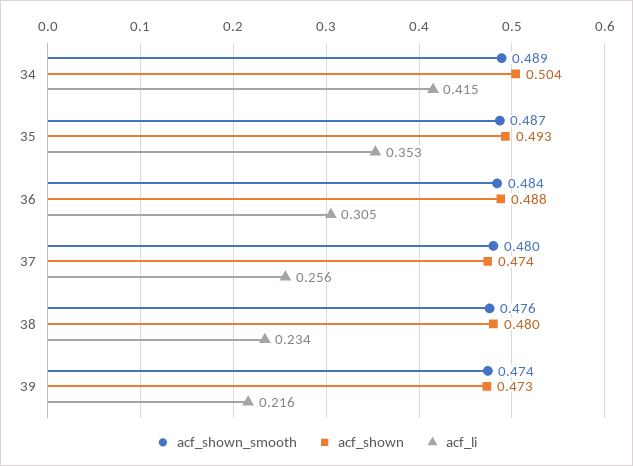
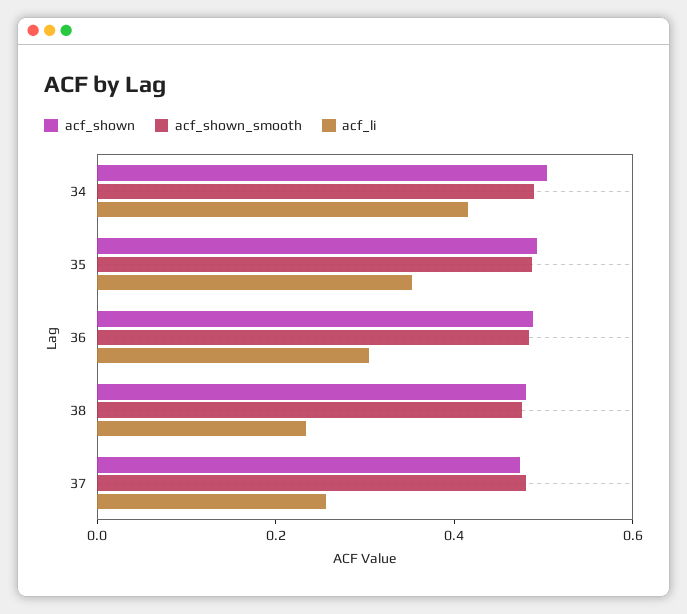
  {
    "acf_shown_smooth": {
      "34": 0.489,
      "35": 0.487,
      "36": 0.484,
      "37": 0.48,
-     "38": 0.476,
+     "38": 0.476
-     "39": 0.474
    },
    "acf_shown": {
      "34": 0.504,
      "35": 0.493,
      "36": 0.488,
      "37": 0.474,
-     "38": 0.48,
+     "38": 0.48
-     "39": 0.473
    },
    "acf_li": {
      "34": 0.415,
      "35": 0.353,
      "36": 0.305,
      "37": 0.256,
-     "38": 0.234,
+     "38": 0.234
-     "39": 0.216
    }
  }

